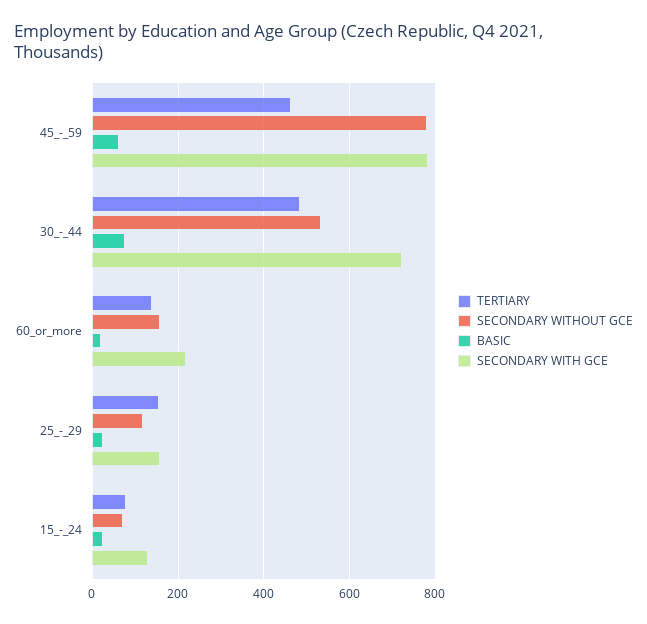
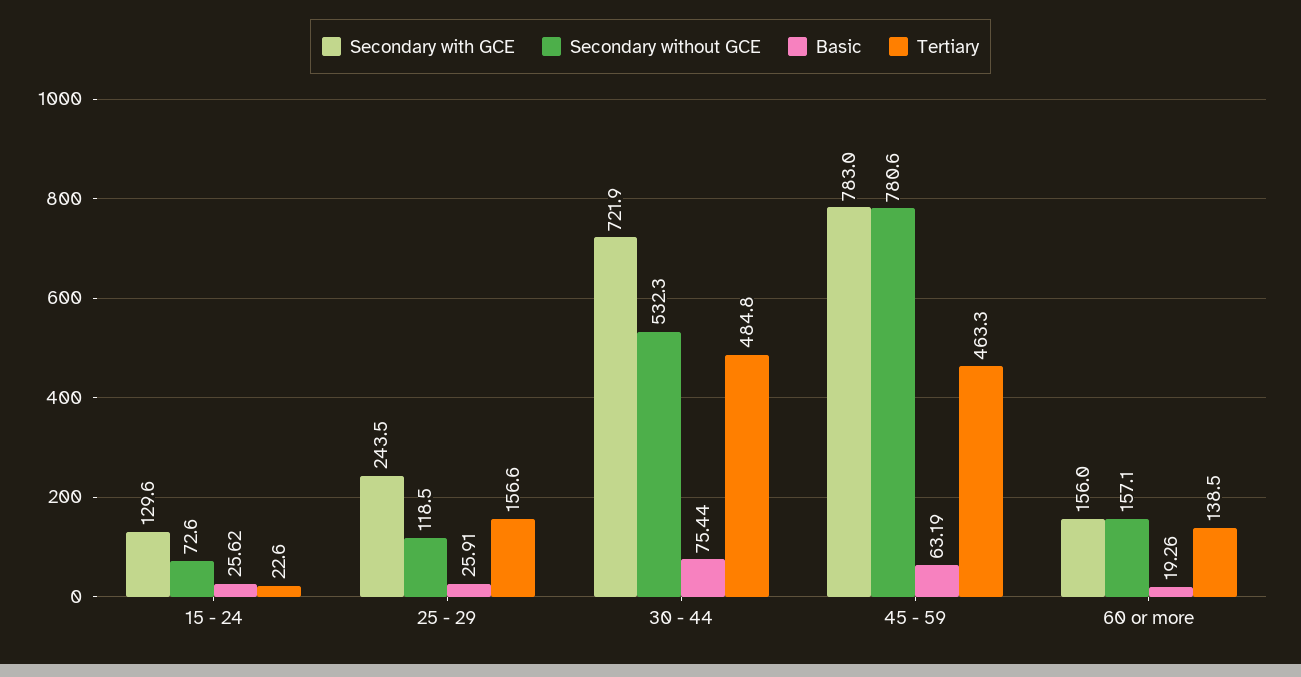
  {
    "TERTIARY": {
      "45_-_59": 463.3,
      "30_-_44": 484.8,
      "60_or_more": 138.5,
      "25_-_29": 156.6,
-     "15_-_24": 80
+     "15_-_24": 22.6
    },
    "SECONDARY WITHOUT GCE": {
      "45_-_59": 780.6,
      "30_-_44": 532.3,
      "60_or_more": 157.1,
      "25_-_29": 118.5,
      "15_-_24": 72.6
    },
    "BASIC": {
      "45_-_59": 63.19,
      "30_-_44": 75.44,
      "60_or_more": 19.26,
      "25_-_29": 25.91,
      "15_-_24": 25.62
    },
    "SECONDARY WITH GCE": {
      "45_-_59": 783,
      "30_-_44": 721.9,
-     "60_or_more": 220,
+     "60_or_more": 156,
-     "25_-_29": 160,
+     "25_-_29": 243.5,
      "15_-_24": 129.6
    }
  }

